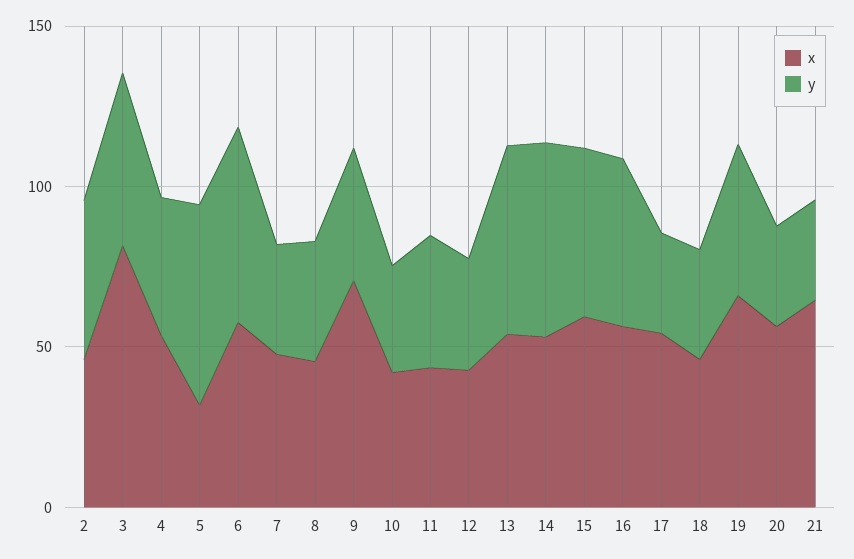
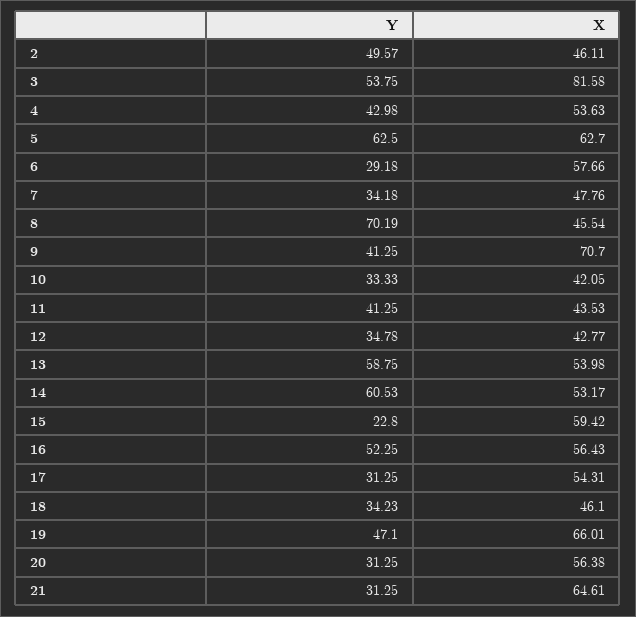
  {
    "x": {
      "2": 46.11,
      "3": 81.58,
      "4": 53.63,
-     "5": 30,
+     "5": 62.7,
      "6": 57.66,
      "7": 47.76,
      "8": 45.54,
      "9": 70.7,
      "10": 42.05,
      "11": 43.53,
      "12": 42.77,
      "13": 53.98,
      "14": 53.17,
      "15": 59.42,
      "16": 56.43,
      "17": 54.31,
      "18": 46.1,
      "19": 66.01,
      "20": 56.38,
      "21": 64.61
    },
    "y": {
      "2": 49.57,
      "3": 53.75,
      "4": 42.98,
      "5": 62.5,
-     "6": 60,
+     "6": 29.18,
      "7": 34.18,
-     "8": 40,
+     "8": 70.19,
      "9": 41.25,
      "10": 33.33,
      "11": 41.25,
      "12": 34.78,
      "13": 58.75,
      "14": 60.53,
-     "15": 50,
+     "15": 22.8,
      "16": 52.25,
      "17": 31.25,
      "18": 34.23,
      "19": 47.1,
      "20": 31.25,
      "21": 31.25
    }
  }

